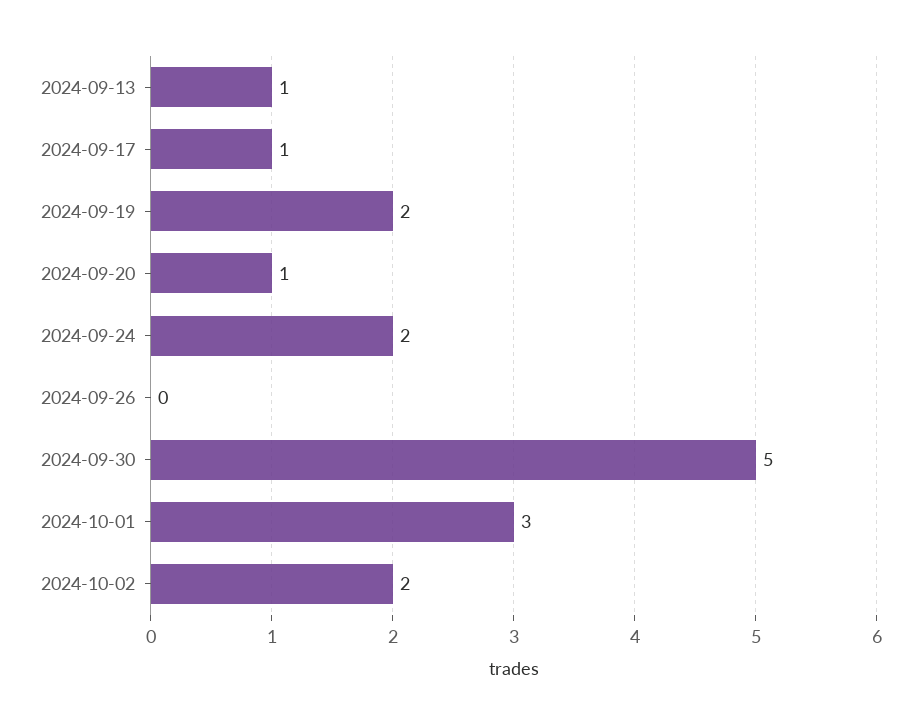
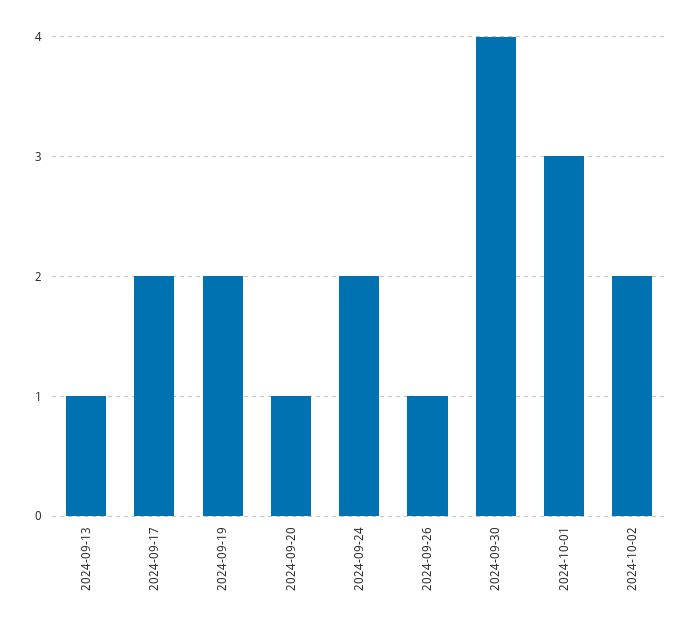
  {
    "2024-09-13": 1,
-   "2024-09-17": 1,
+   "2024-09-17": 2,
    "2024-09-19": 2,
    "2024-09-20": 1,
    "2024-09-24": 2,
-   "2024-09-26": 0,
+   "2024-09-26": 1,
-   "2024-09-30": 5,
+   "2024-09-30": 4,
    "2024-10-01": 3,
    "2024-10-02": 2
  }

